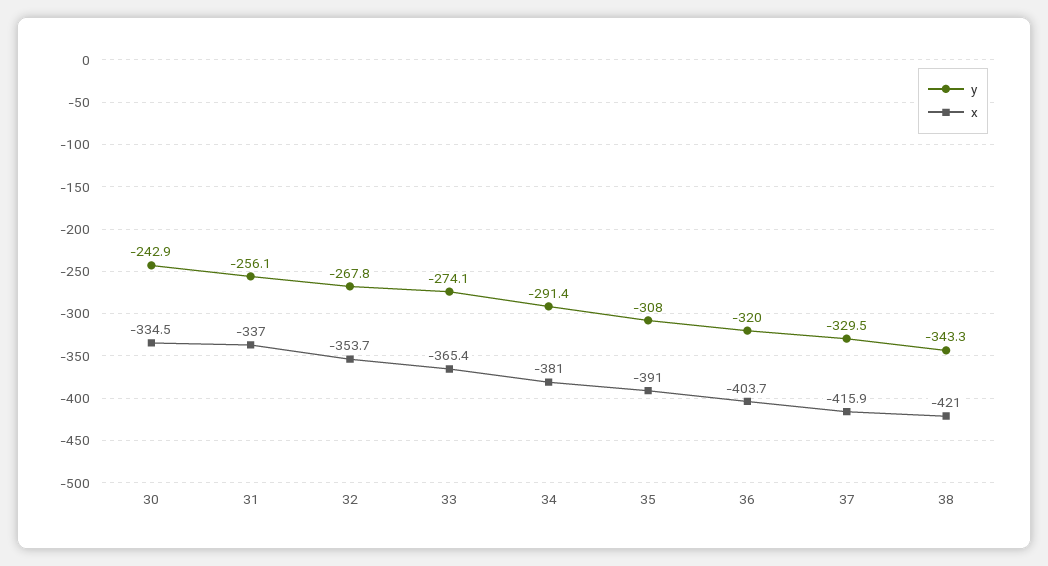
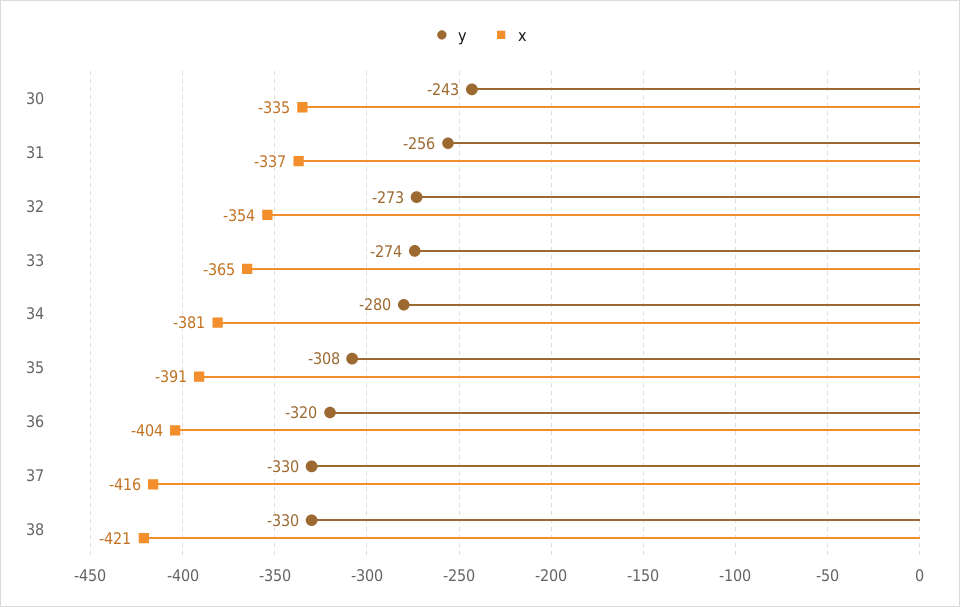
  {
    "y": {
      "30": -242.9,
      "31": -256.1,
-     "32": -267.8,
+     "32": -273,
      "33": -274.1,
-     "34": -291.4,
+     "34": -280,
      "35": -308,
      "36": -320,
      "37": -329.5,
-     "38": -343.3
+     "38": -330
    },
    "x": {
      "30": -334.5,
      "31": -337,
      "32": -353.7,
      "33": -365.4,
      "34": -381,
      "35": -391,
      "36": -403.7,
      "37": -415.9,
      "38": -421
    }
  }

